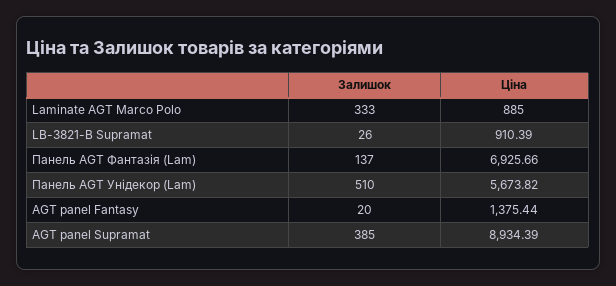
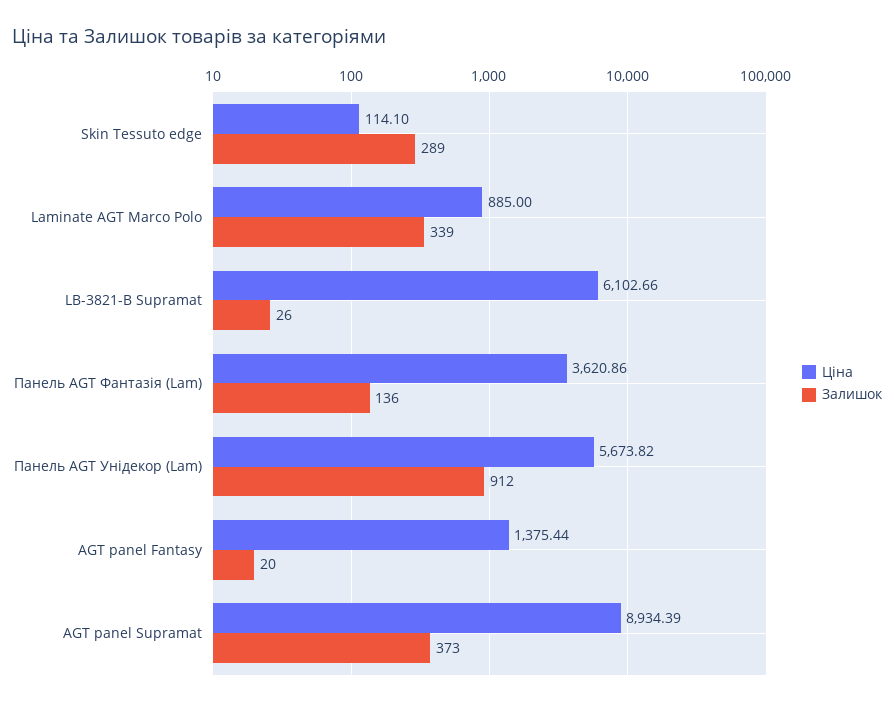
  {
    "Залишок": {
-     "Laminate AGT Marco Polo": 333,
+     "Laminate AGT Marco Polo": 339,
      "LB-3821-В Supramat": 26,
-     "Панель AGT Фантазія (Lam)": 137,
+     "Панель AGT Фантазія (Lam)": 136,
-     "Панель AGT Унідекор (Lam)": 510,
+     "Панель AGT Унідекор (Lam)": 912,
      "AGT panel Fantasy": 20,
-     "AGT panel Supramat": 385
+     "AGT panel Supramat": 373,
+     "Skin Tessuto edge": 289
    },
    "Ціна": {
      "Laminate AGT Marco Polo": 885,
-     "LB-3821-В Supramat": 910.39,
+     "LB-3821-В Supramat": 6102.66,
-     "Панель AGT Фантазія (Lam)": 6925.66,
+     "Панель AGT Фантазія (Lam)": 3620.86,
      "Панель AGT Унідекор (Lam)": 5673.82,
      "AGT panel Fantasy": 1375.44,
-     "AGT panel Supramat": 8934.39
+     "AGT panel Supramat": 8934.39,
+     "Skin Tessuto edge": 114.1
    }
  }

